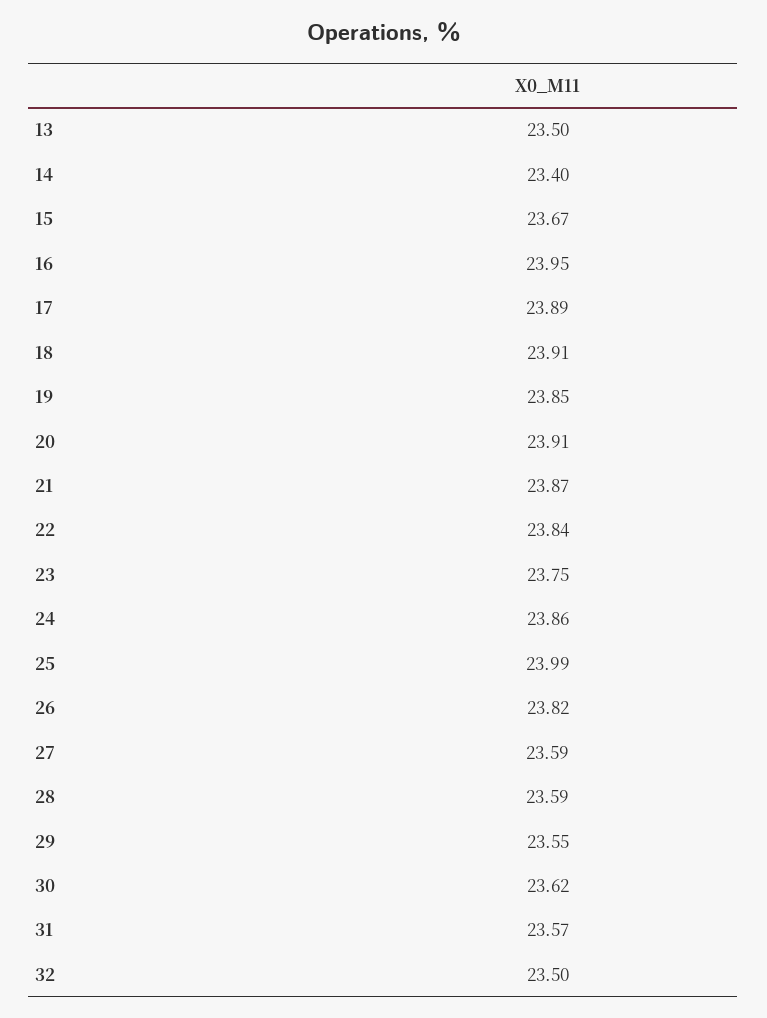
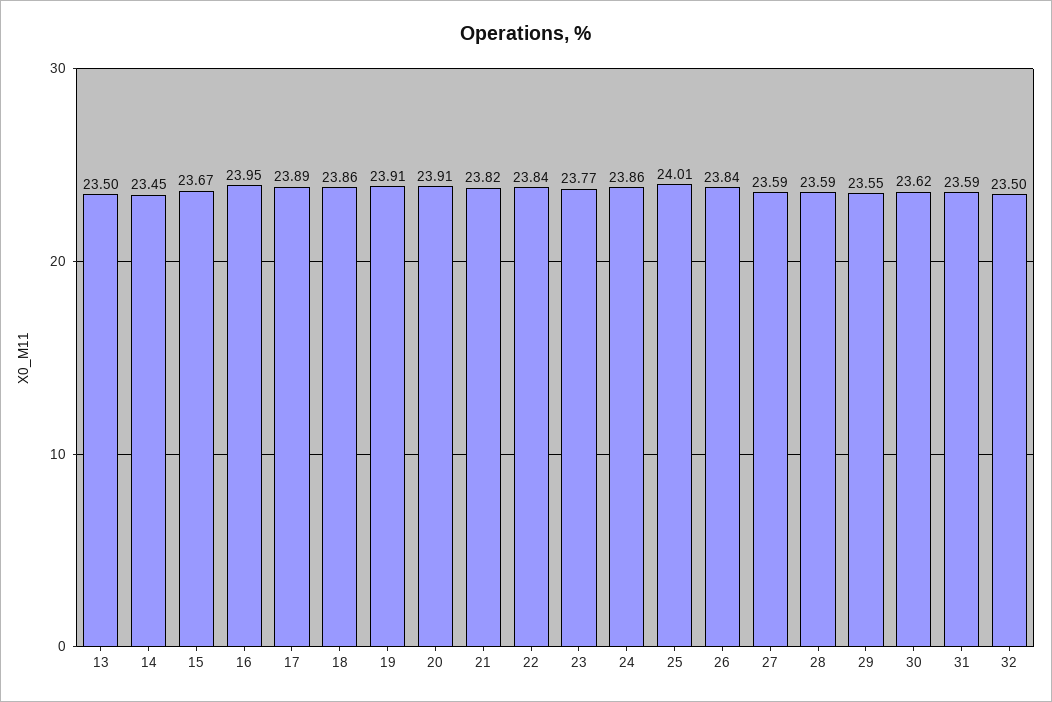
  {
    "13": 23.5,
-   "14": 23.4,
+   "14": 23.45,
    "15": 23.67,
    "16": 23.95,
    "17": 23.89,
-   "18": 23.91,
+   "18": 23.86,
-   "19": 23.85,
+   "19": 23.91,
    "20": 23.91,
-   "21": 23.87,
+   "21": 23.82,
    "22": 23.84,
-   "23": 23.75,
+   "23": 23.77,
    "24": 23.86,
-   "25": 23.99,
+   "25": 24.01,
-   "26": 23.82,
+   "26": 23.84,
    "27": 23.59,
    "28": 23.59,
    "29": 23.55,
    "30": 23.62,
-   "31": 23.57,
+   "31": 23.59,
    "32": 23.5
  }

